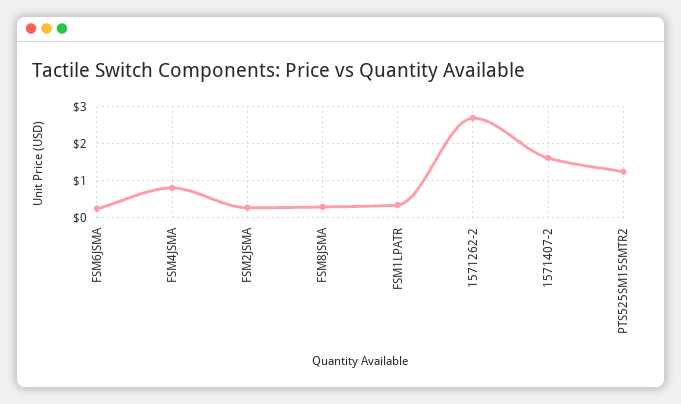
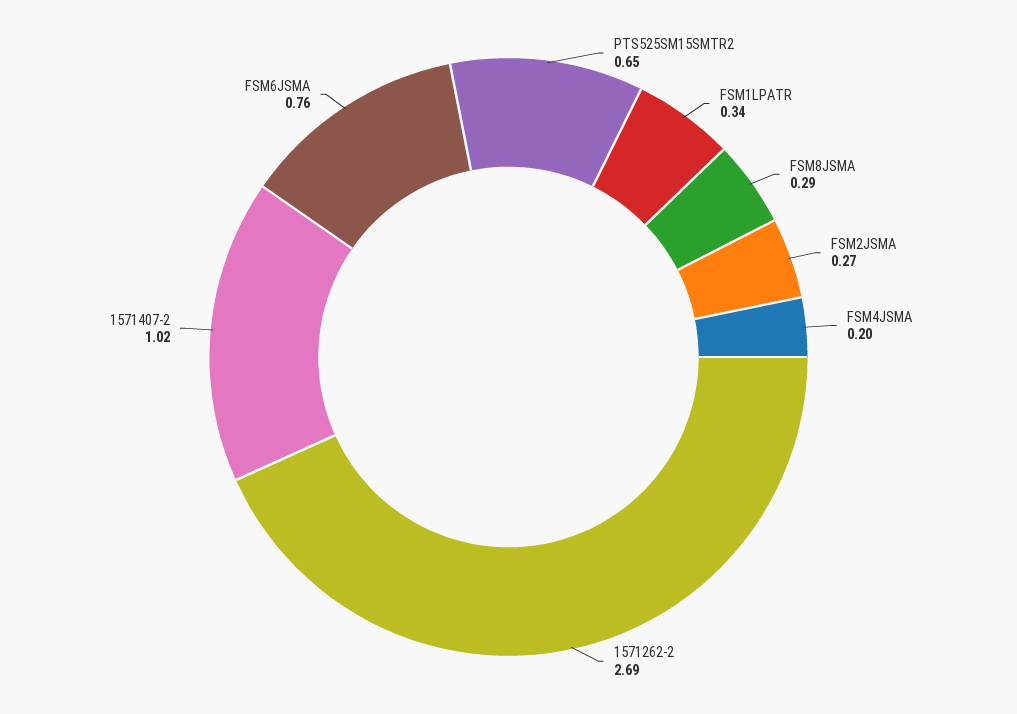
  {
-   "FSM6JSMA": 0.2,
+   "FSM6JSMA": 0.76,
-   "FSM4JSMA": 0.8,
+   "FSM4JSMA": 0.2,
    "FSM2JSMA": 0.27,
    "FSM8JSMA": 0.29,
    "FSM1LPATR": 0.34,
    "1571262-2": 2.69,
-   "1571407-2": 1.6,
+   "1571407-2": 1.02,
-   "PTS525SM15SMTR2": 1.2
+   "PTS525SM15SMTR2": 0.65
  }

